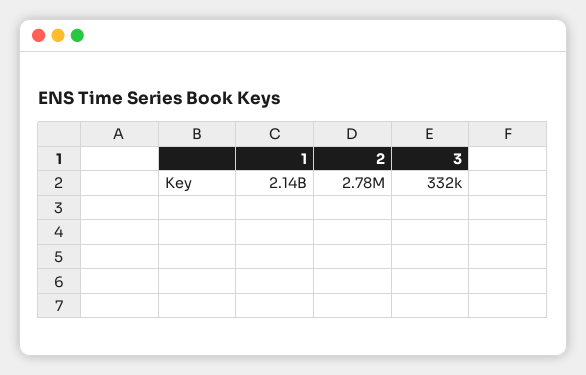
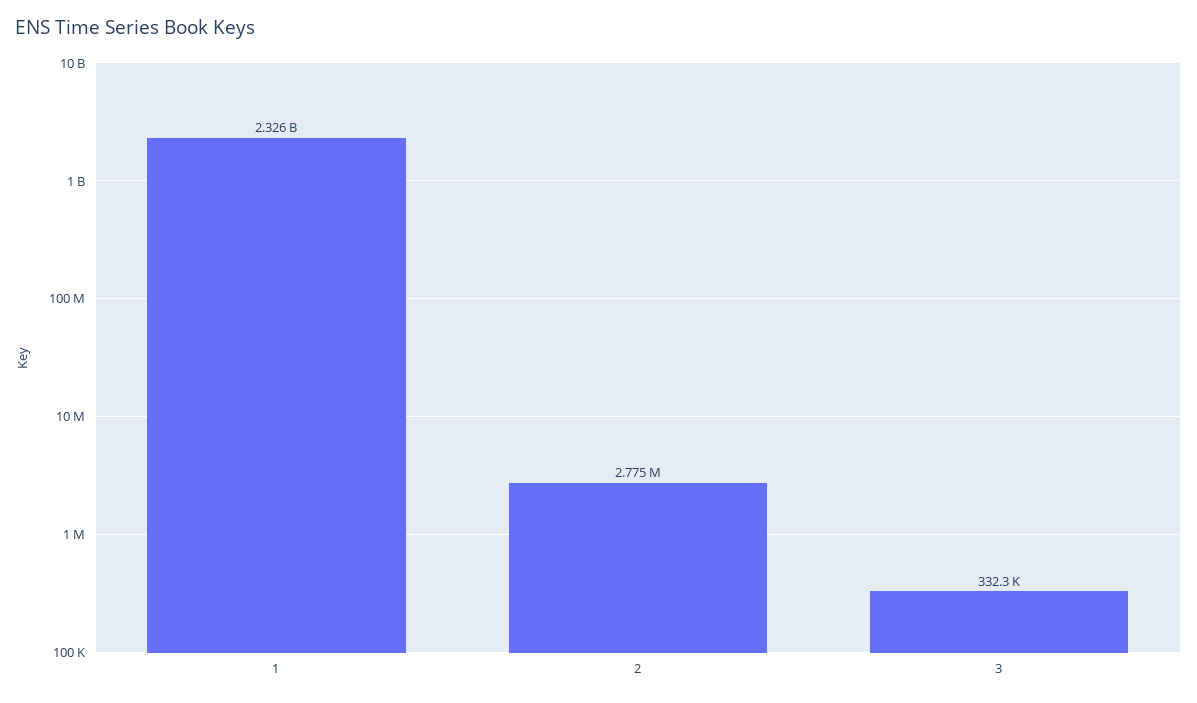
  {
-   "1": 2140000000,
+   "1": 2326000000,
    "2": 2775000,
    "3": 332300
  }

